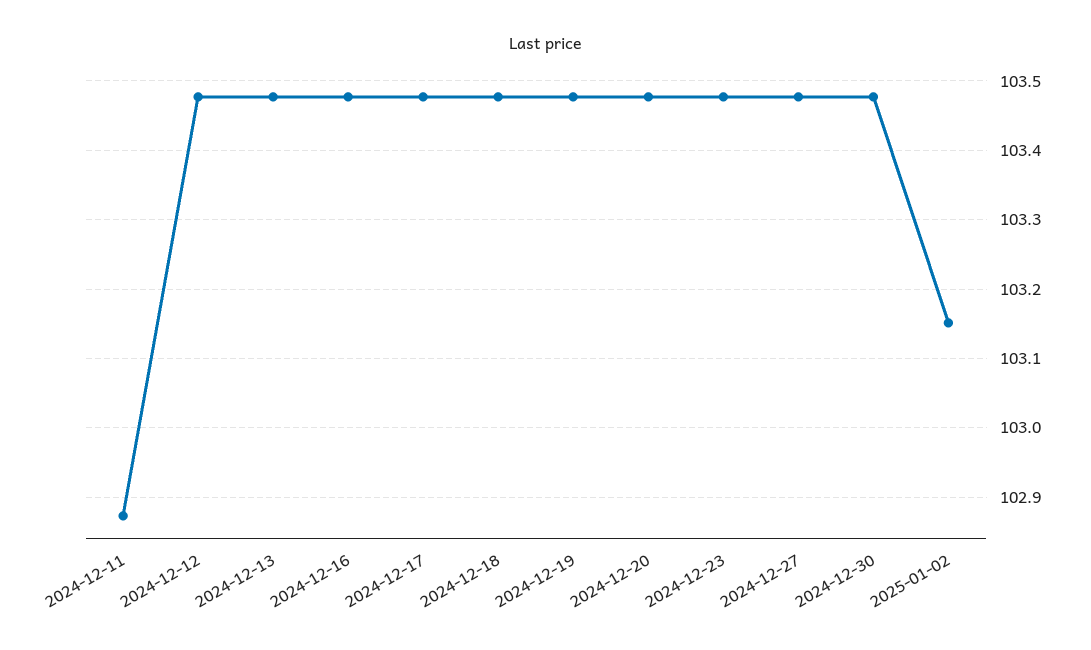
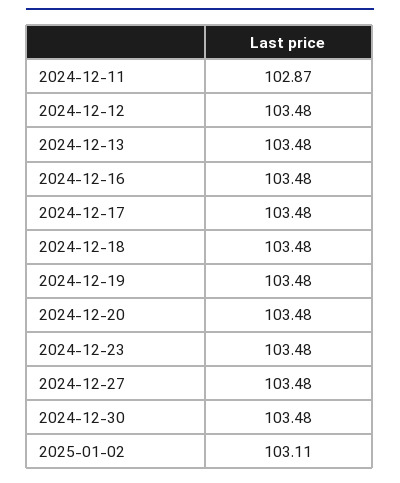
  {
    "2024-12-11": 102.87,
    "2024-12-12": 103.48,
    "2024-12-13": 103.48,
    "2024-12-16": 103.48,
    "2024-12-17": 103.48,
    "2024-12-18": 103.48,
    "2024-12-19": 103.48,
    "2024-12-20": 103.48,
    "2024-12-23": 103.48,
    "2024-12-27": 103.48,
    "2024-12-30": 103.48,
-   "2025-01-02": 103.15
+   "2025-01-02": 103.11
  }

